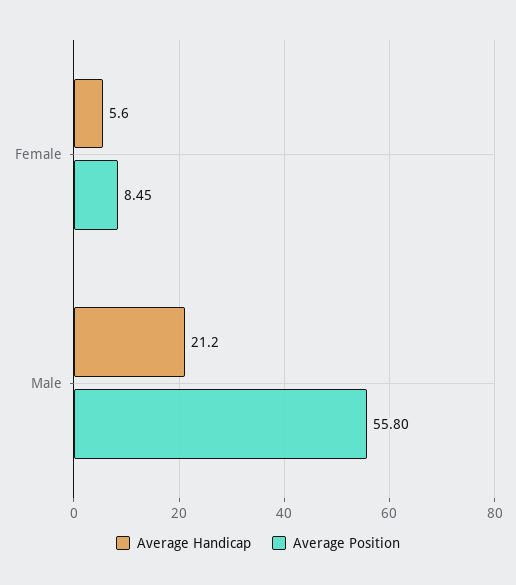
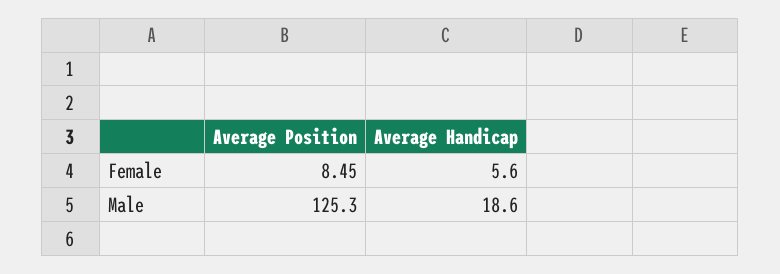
  {
    "Average Handicap": {
      "Female": 5.6,
-     "Male": 21.2
+     "Male": 18.6
    },
    "Average Position": {
      "Female": 8.45,
-     "Male": 55.8
+     "Male": 125.3
    }
  }

